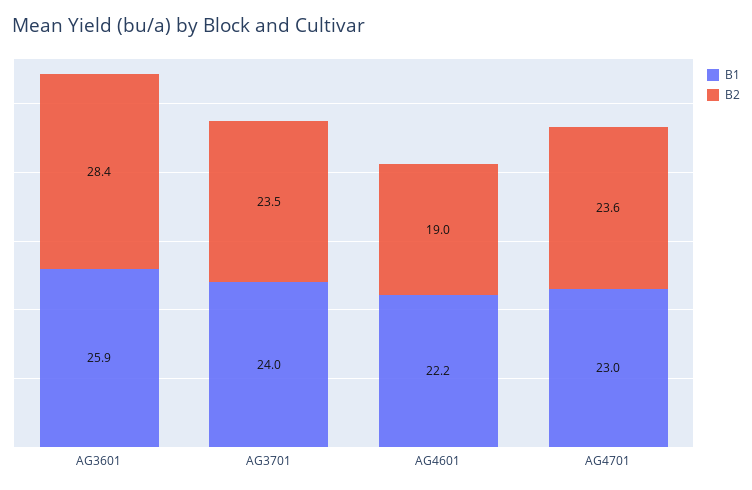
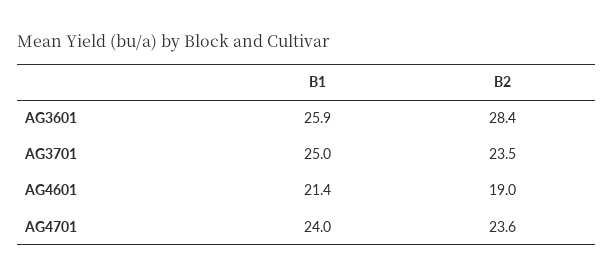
  {
    "B1": {
      "AG3601": 25.9,
-     "AG3701": 24,
+     "AG3701": 25,
-     "AG4601": 22.2,
+     "AG4601": 21.4,
-     "AG4701": 23
+     "AG4701": 24
    },
    "B2": {
      "AG3601": 28.4,
      "AG3701": 23.5,
      "AG4601": 19,
      "AG4701": 23.6
    }
  }

